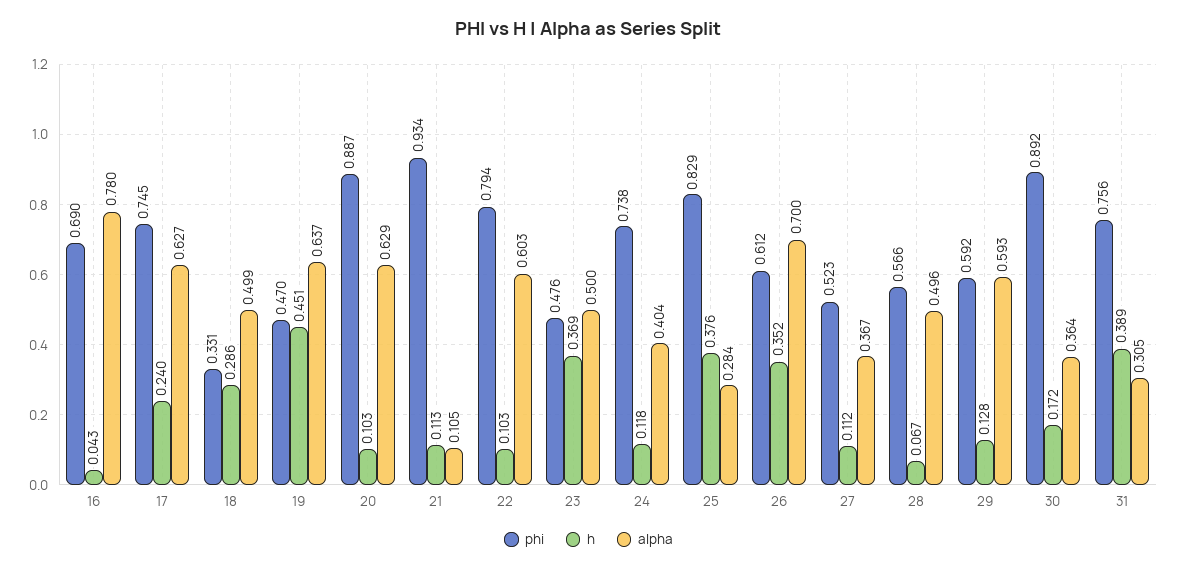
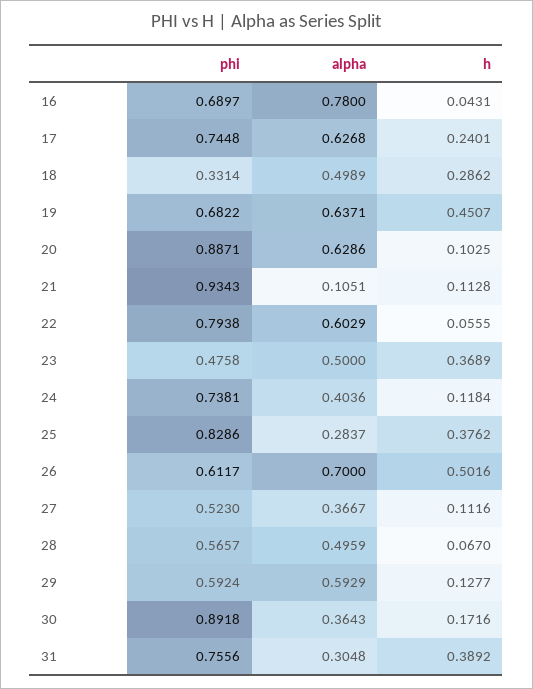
  {
    "phi": {
      "16": 0.6897,
      "17": 0.7448,
      "18": 0.3314,
-     "19": 0.47,
+     "19": 0.6822,
      "20": 0.8871,
      "21": 0.9343,
      "22": 0.7938,
      "23": 0.4758,
      "24": 0.7381,
      "25": 0.8286,
      "26": 0.6117,
      "27": 0.523,
      "28": 0.5657,
      "29": 0.5924,
      "30": 0.8918,
      "31": 0.7556
    },
    "h": {
      "16": 0.0431,
      "17": 0.2401,
      "18": 0.2862,
      "19": 0.4507,
      "20": 0.1025,
      "21": 0.1128,
-     "22": 0.103,
+     "22": 0.0555,
      "23": 0.3689,
      "24": 0.1184,
      "25": 0.3762,
-     "26": 0.352,
+     "26": 0.5016,
      "27": 0.1116,
      "28": 0.067,
      "29": 0.1277,
      "30": 0.1716,
      "31": 0.3892
    },
    "alpha": {
      "16": 0.78,
      "17": 0.6268,
      "18": 0.4989,
      "19": 0.6371,
      "20": 0.6286,
      "21": 0.1051,
      "22": 0.6029,
      "23": 0.5,
      "24": 0.4036,
      "25": 0.2837,
      "26": 0.7,
      "27": 0.3667,
      "28": 0.4959,
      "29": 0.5929,
      "30": 0.3643,
      "31": 0.3048
    }
  }

